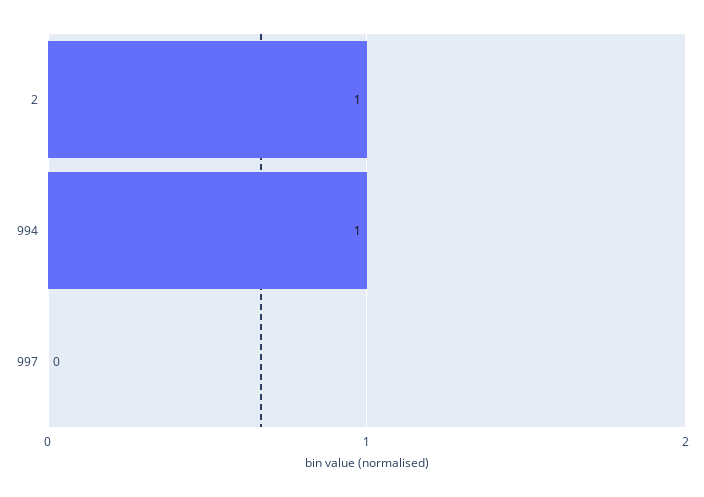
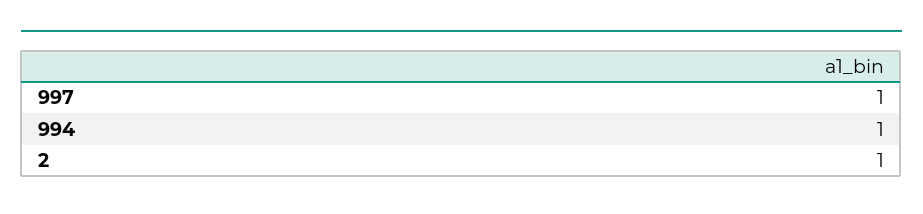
  {
    "2": 1,
    "994": 1,
-   "997": 0
+   "997": 1
  }

